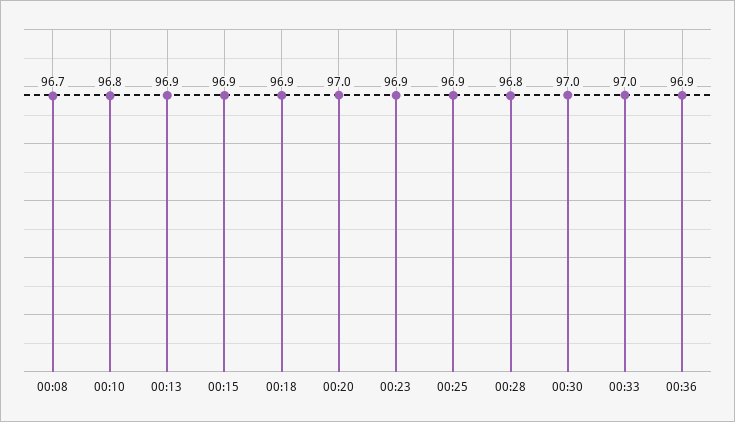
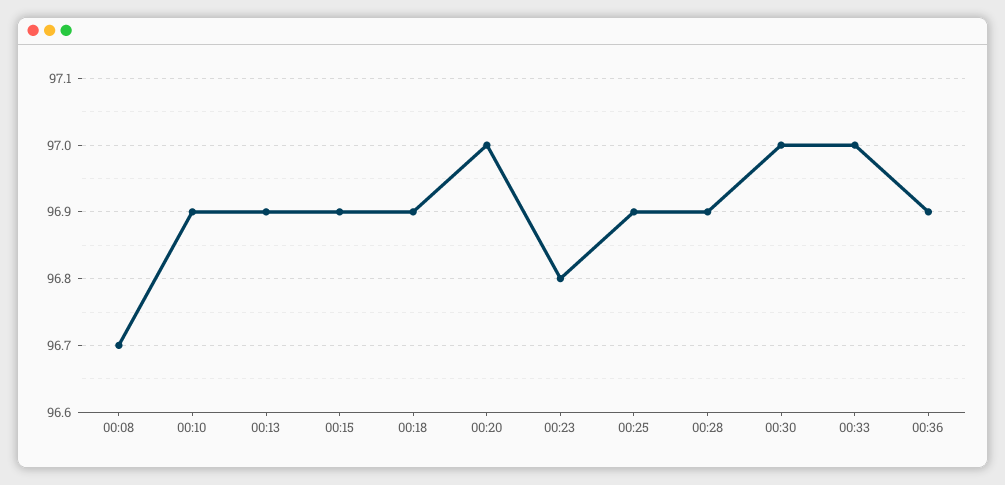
  {
    "00:08": 96.7,
-   "00:10": 96.8,
+   "00:10": 96.9,
    "00:13": 96.9,
    "00:15": 96.9,
    "00:18": 96.9,
    "00:20": 97,
-   "00:23": 96.9,
+   "00:23": 96.8,
    "00:25": 96.9,
-   "00:28": 96.8,
+   "00:28": 96.9,
    "00:30": 97,
    "00:33": 97,
    "00:36": 96.9
  }

